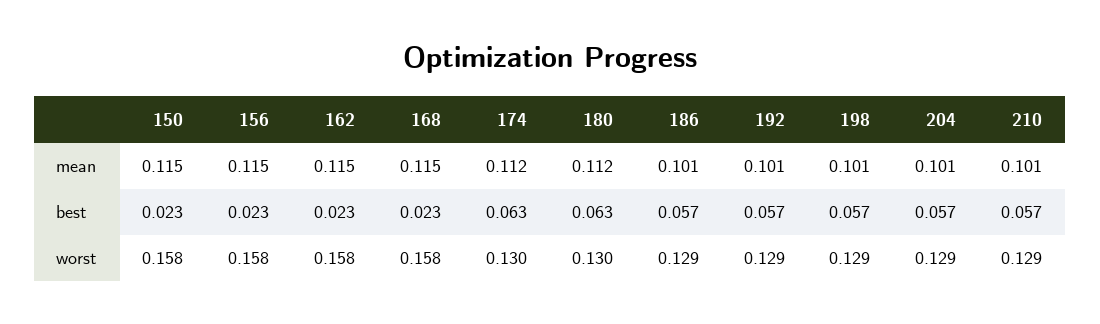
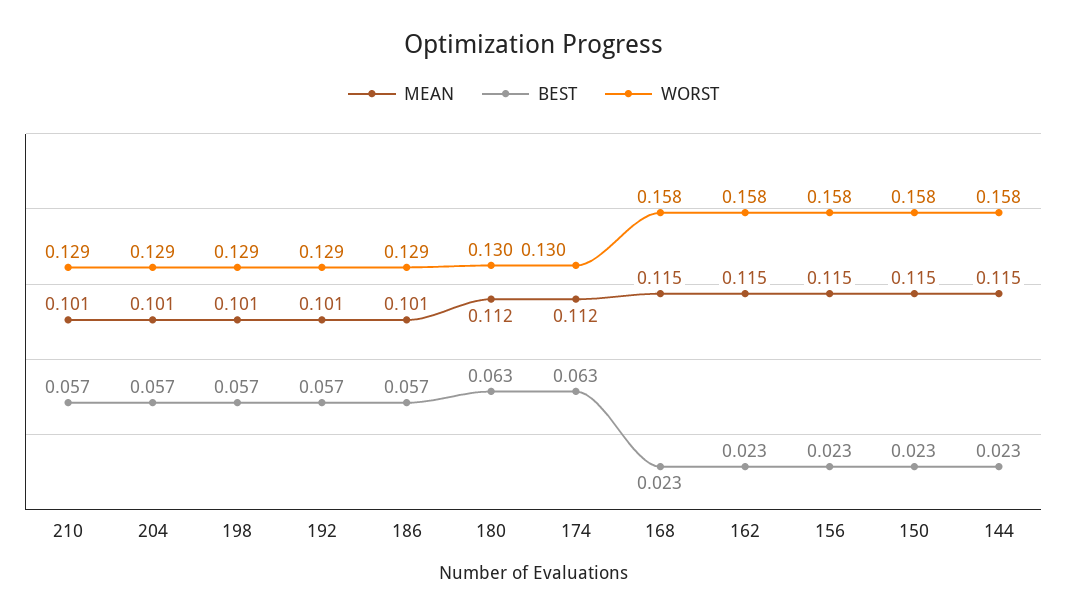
  {
    "mean": {
      "150": 0.115,
      "156": 0.115,
      "162": 0.115,
      "168": 0.115,
      "174": 0.112,
      "180": 0.112,
      "186": 0.101,
      "192": 0.101,
      "198": 0.101,
      "204": 0.101,
-     "210": 0.101
+     "210": 0.101,
+     "144": 0.115
    },
    "best": {
      "150": 0.023,
      "156": 0.023,
      "162": 0.023,
      "168": 0.023,
      "174": 0.063,
      "180": 0.063,
      "186": 0.057,
      "192": 0.057,
      "198": 0.057,
      "204": 0.057,
-     "210": 0.057
+     "210": 0.057,
+     "144": 0.023
    },
    "worst": {
      "150": 0.158,
      "156": 0.158,
      "162": 0.158,
      "168": 0.158,
      "174": 0.13,
      "180": 0.13,
      "186": 0.129,
      "192": 0.129,
      "198": 0.129,
      "204": 0.129,
-     "210": 0.129
+     "210": 0.129,
+     "144": 0.158
    }
  }

